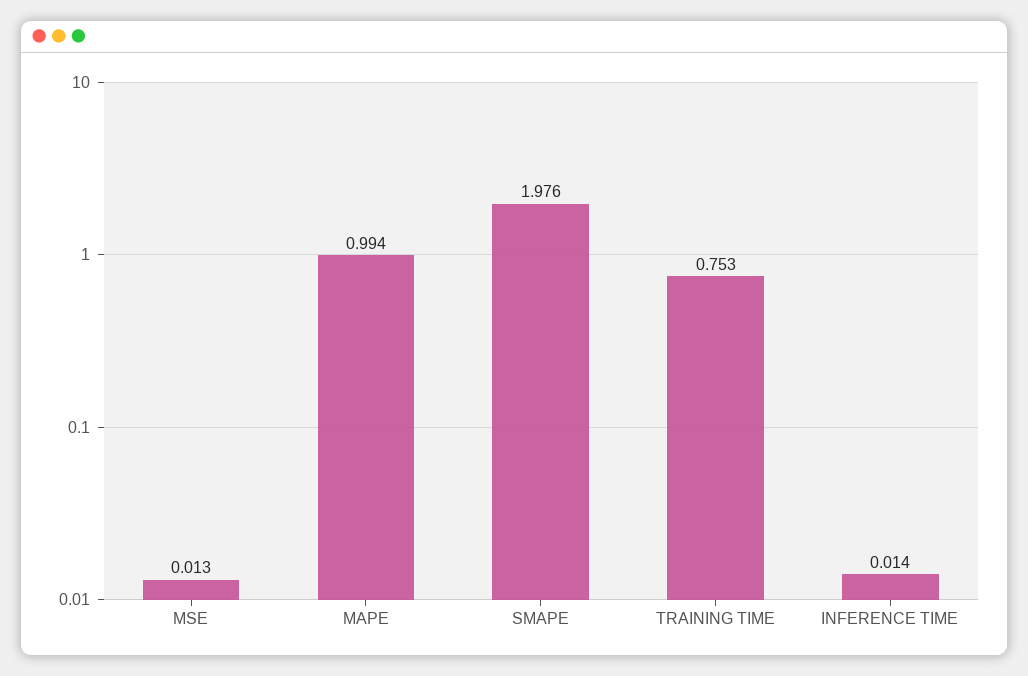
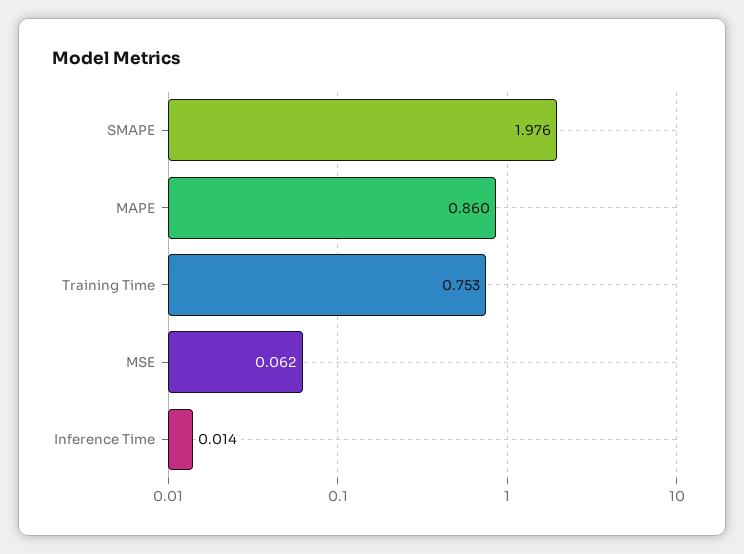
  {
-   "MSE": 0.013,
+   "MSE": 0.062,
-   "MAPE": 0.994,
+   "MAPE": 0.86,
    "SMAPE": 1.976,
    "TRAINING TIME": 0.753,
    "INFERENCE TIME": 0.014
  }

